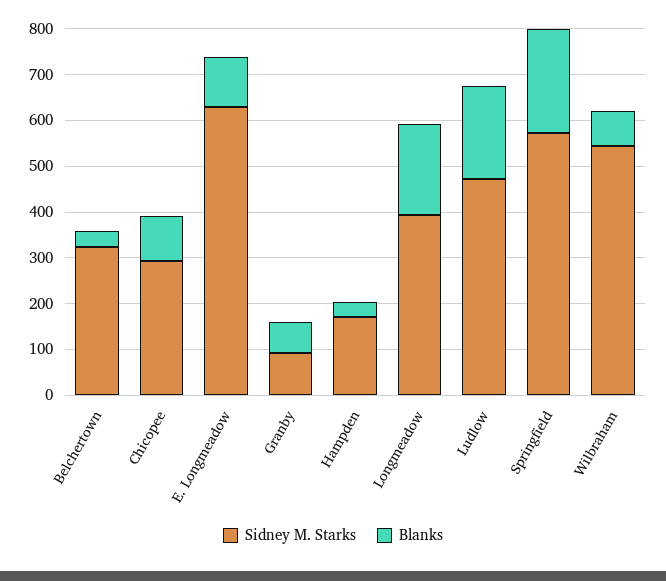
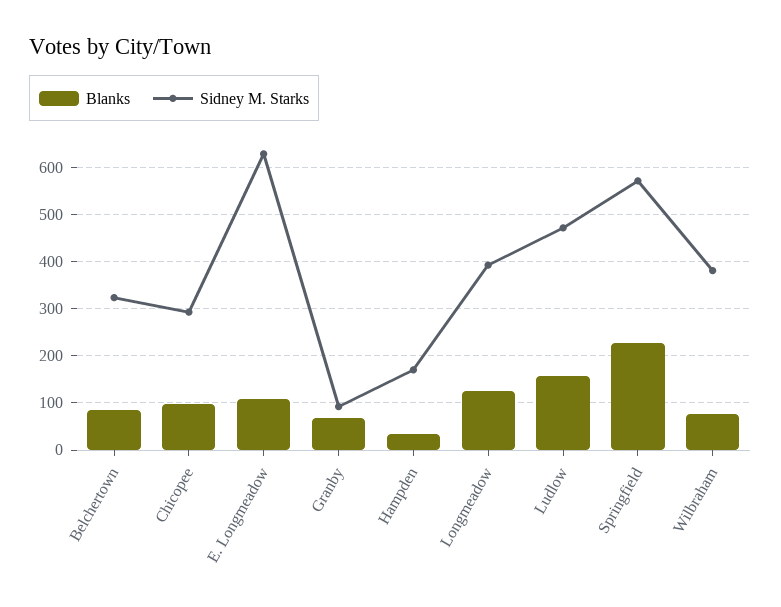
  {
    "Sidney M. Starks": {
      "Belchertown": 320,
      "Chicopee": 300,
      "E. Longmeadow": 620,
      "Granby": 100,
      "Hampden": 180,
      "Longmeadow": 400,
      "Ludlow": 480,
      "Springfield": 580,
-     "Wilbraham": 540
+     "Wilbraham": 380
    },
    "Blanks": {
-     "Belchertown": 40,
+     "Belchertown": 80,
      "Chicopee": 100,
      "E. Longmeadow": 100,
      "Granby": 60,
      "Hampden": 40,
-     "Longmeadow": 200,
+     "Longmeadow": 120,
-     "Ludlow": 200,
+     "Ludlow": 160,
      "Springfield": 220,
      "Wilbraham": 80
    }
  }

